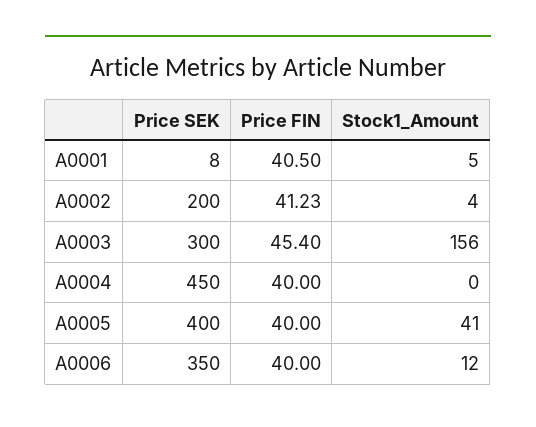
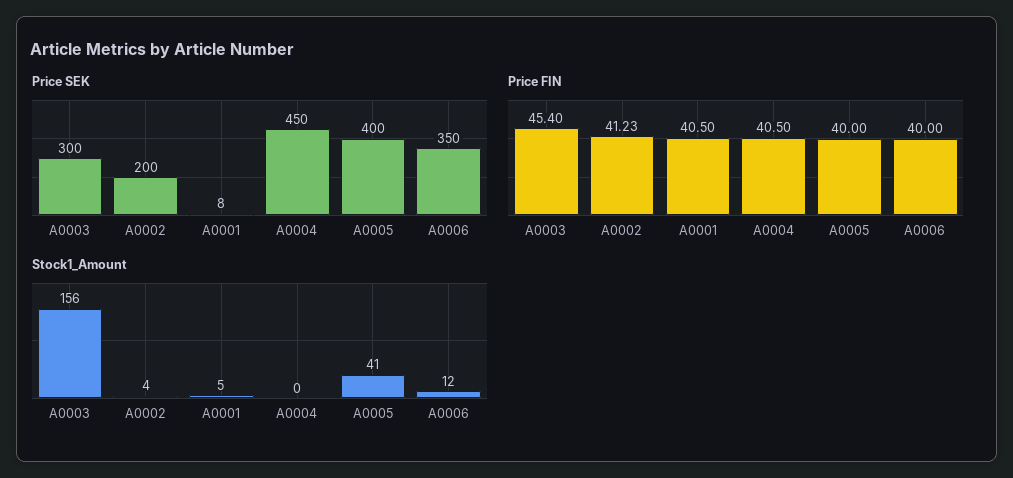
  {
    "Price SEK": {
      "A0001": 8,
      "A0002": 200,
      "A0003": 300,
      "A0004": 450,
      "A0005": 400,
      "A0006": 350
    },
    "Price FIN": {
      "A0001": 40.5,
      "A0002": 41.23,
      "A0003": 45.4,
-     "A0004": 40,
+     "A0004": 40.5,
      "A0005": 40,
      "A0006": 40
    },
    "Stock1_Amount": {
      "A0001": 5,
      "A0002": 4,
      "A0003": 156,
      "A0004": 0,
      "A0005": 41,
      "A0006": 12
    }
  }

